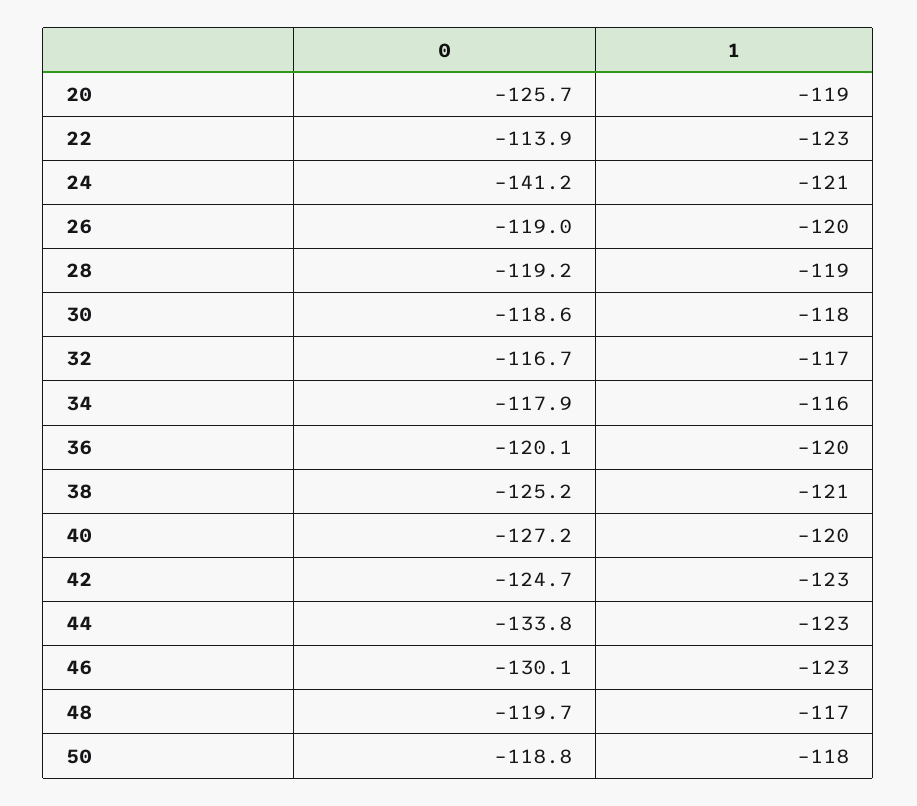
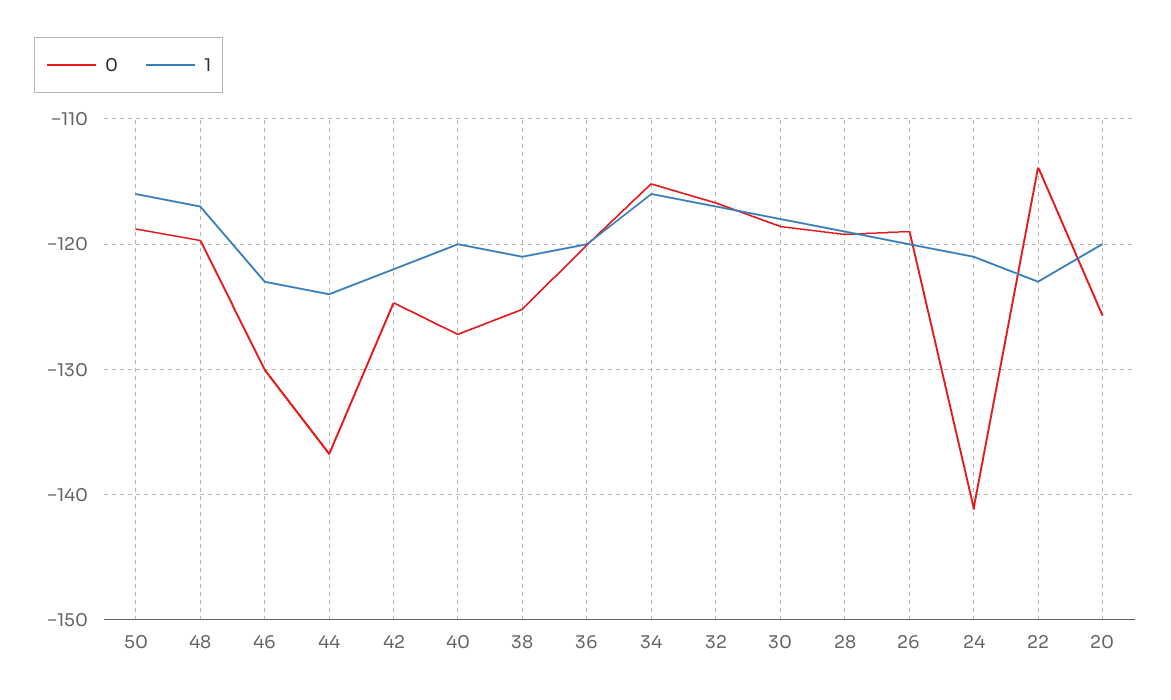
  {
    "0": {
      "20": -125.7,
      "22": -113.9,
      "24": -141.2,
      "26": -119,
      "28": -119.2,
      "30": -118.6,
      "32": -116.7,
-     "34": -117.9,
+     "34": -115,
      "36": -120.1,
      "38": -125.2,
      "40": -127.2,
      "42": -124.7,
-     "44": -133.8,
+     "44": -137,
      "46": -130.1,
      "48": -119.7,
      "50": -118.8
    },
    "1": {
-     "20": -119,
+     "20": -120,
      "22": -123,
      "24": -121,
      "26": -120,
      "28": -119,
      "30": -118,
      "32": -117,
      "34": -116,
      "36": -120,
      "38": -121,
      "40": -120,
-     "42": -123,
+     "42": -122,
-     "44": -123,
+     "44": -124,
      "46": -123,
      "48": -117,
-     "50": -118
+     "50": -116
    }
  }

